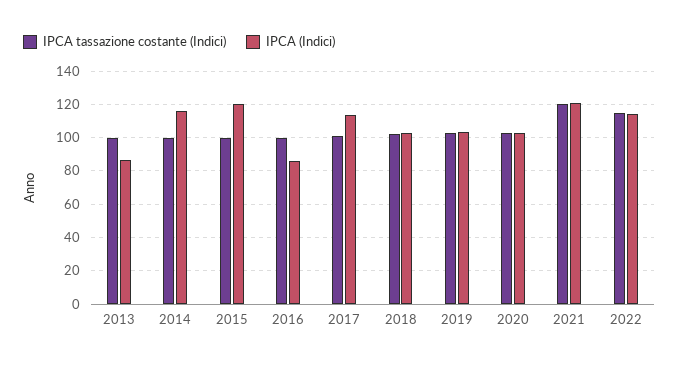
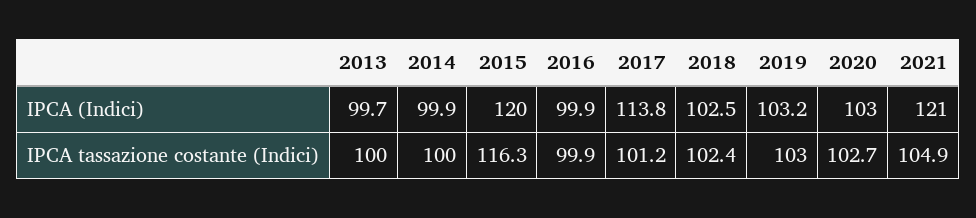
  {
    "IPCA tassazione costante (Indici)": {
      "2013": 100,
      "2014": 100,
-     "2015": 100,
+     "2015": 116.3,
      "2016": 99.9,
      "2017": 101.2,
      "2018": 102.4,
      "2019": 103,
      "2020": 102.7,
-     "2021": 120,
+     "2021": 104.9
-     "2022": 115
    },
    "IPCA (Indici)": {
-     "2013": 85,
+     "2013": 99.7,
-     "2014": 115,
+     "2014": 99.9,
      "2015": 120,
-     "2016": 85,
+     "2016": 99.9,
      "2017": 113.8,
      "2018": 102.5,
      "2019": 103.2,
      "2020": 103,
-     "2021": 121,
+     "2021": 121
-     "2022": 115
    }
  }

